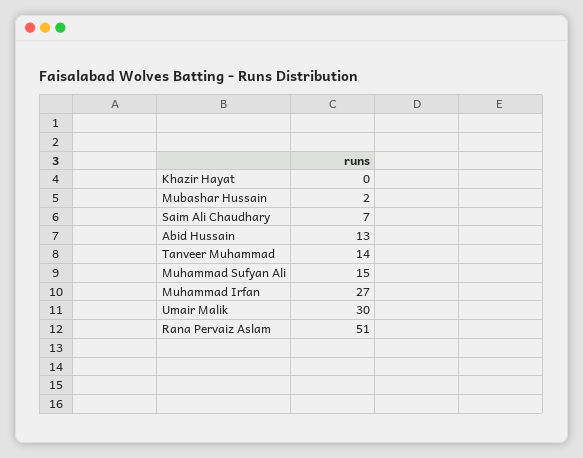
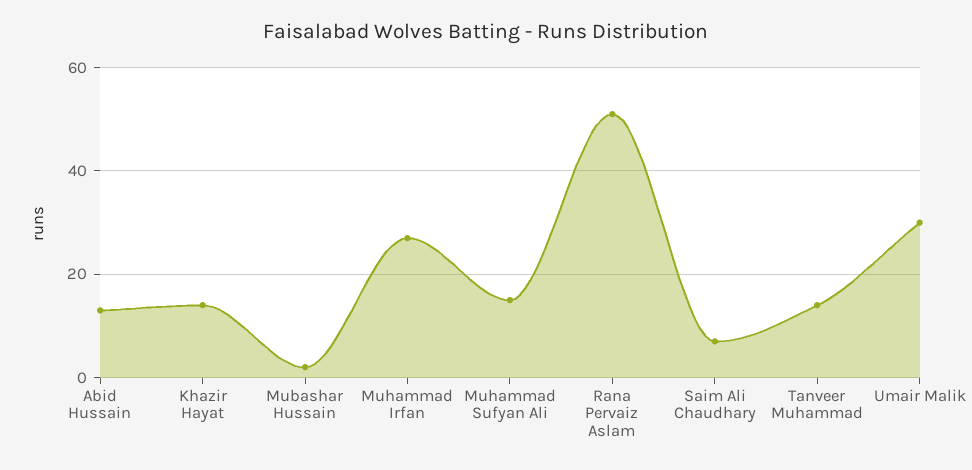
  {
-   "Khazir Hayat": 0,
+   "Khazir Hayat": 15,
    "Mubashar Hussain": 2,
    "Saim Ali Chaudhary": 7,
    "Abid Hussain": 13,
    "Tanveer Muhammad": 14,
    "Muhammad Sufyan Ali": 15,
    "Muhammad Irfan": 27,
    "Umair Malik": 30,
    "Rana Pervaiz Aslam": 51
  }

